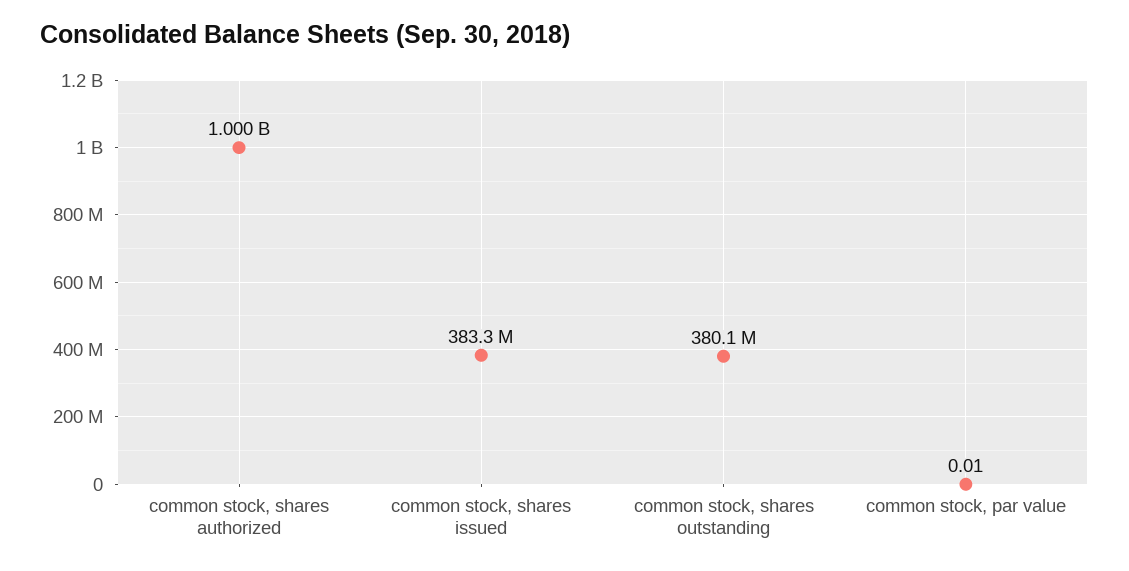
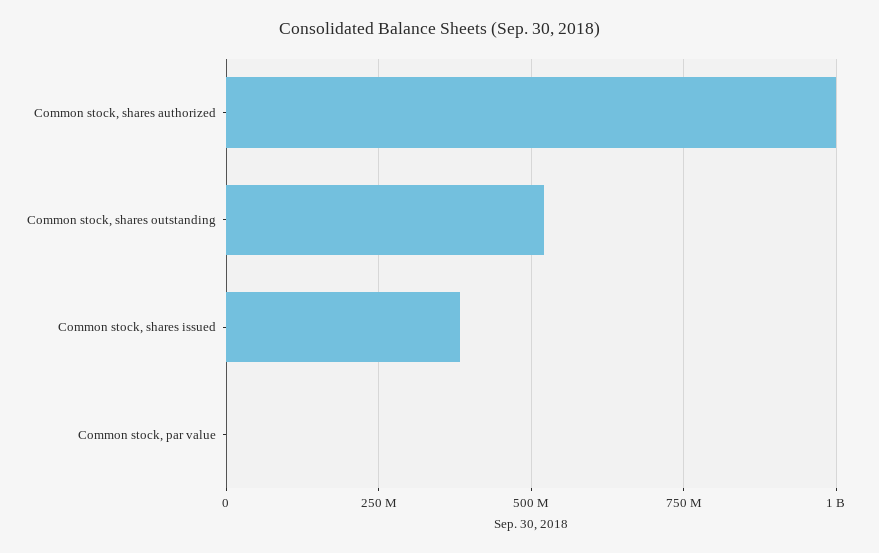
  {
    "common stock, shares authorized": 1000000000,
    "common stock, shares issued": 383300000,
-   "common stock, shares outstanding": 380100000,
+   "common stock, shares outstanding": 525000000,
    "common stock, par value": 0.01
  }

